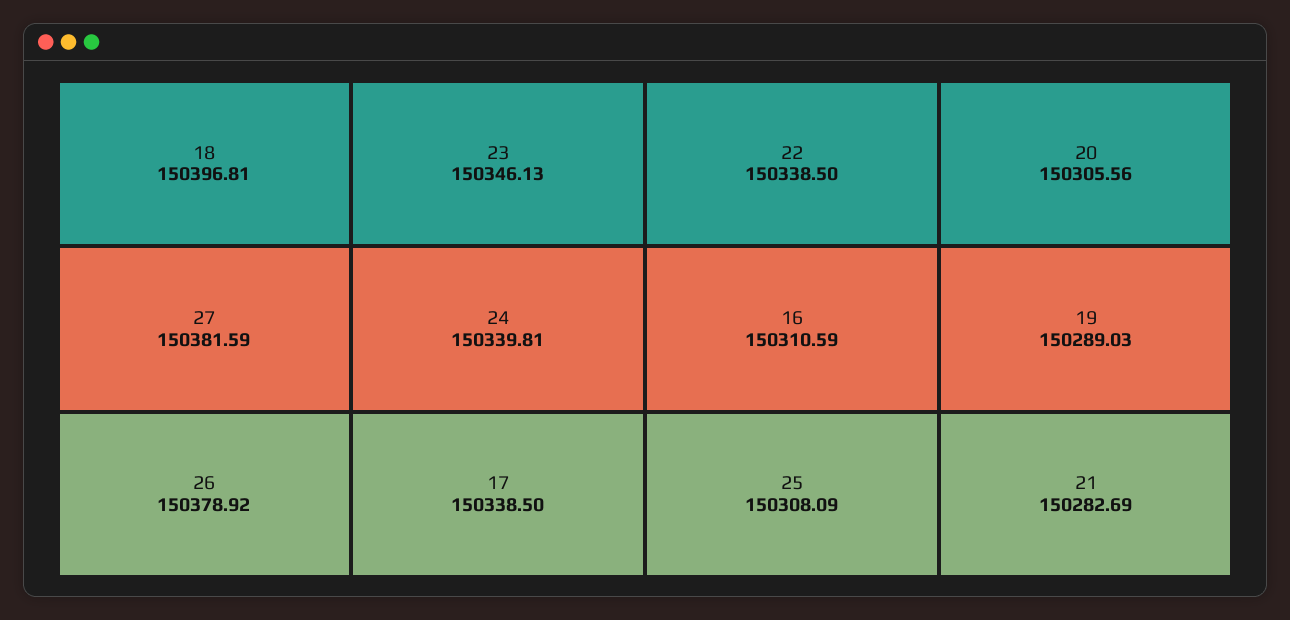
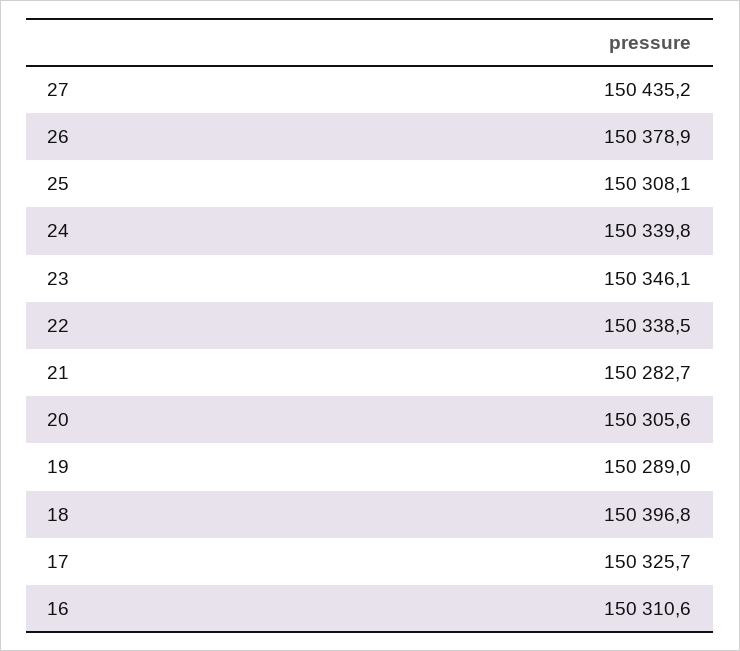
  {
    "18": 150396.81,
-   "27": 150381.59,
+   "27": 150435.2,
    "26": 150378.92,
    "23": 150346.13,
    "24": 150339.81,
-   "17": 150338.5,
+   "17": 150325.7,
    "22": 150338.5,
    "16": 150310.59,
    "25": 150308.09,
    "20": 150305.56,
    "19": 150289.03,
    "21": 150282.69
  }

